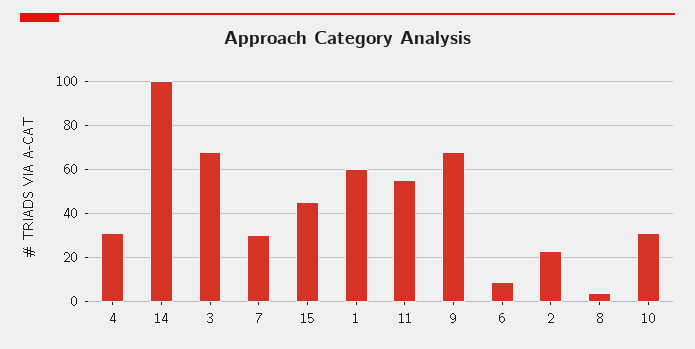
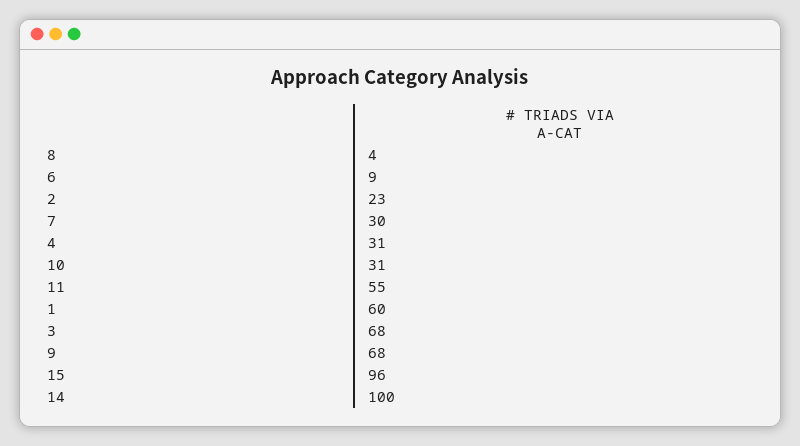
  {
    "4": 31,
    "14": 100,
    "3": 68,
    "7": 30,
-   "15": 45,
+   "15": 96,
    "1": 60,
    "11": 55,
    "9": 68,
    "6": 9,
    "2": 23,
    "8": 4,
    "10": 31
  }

